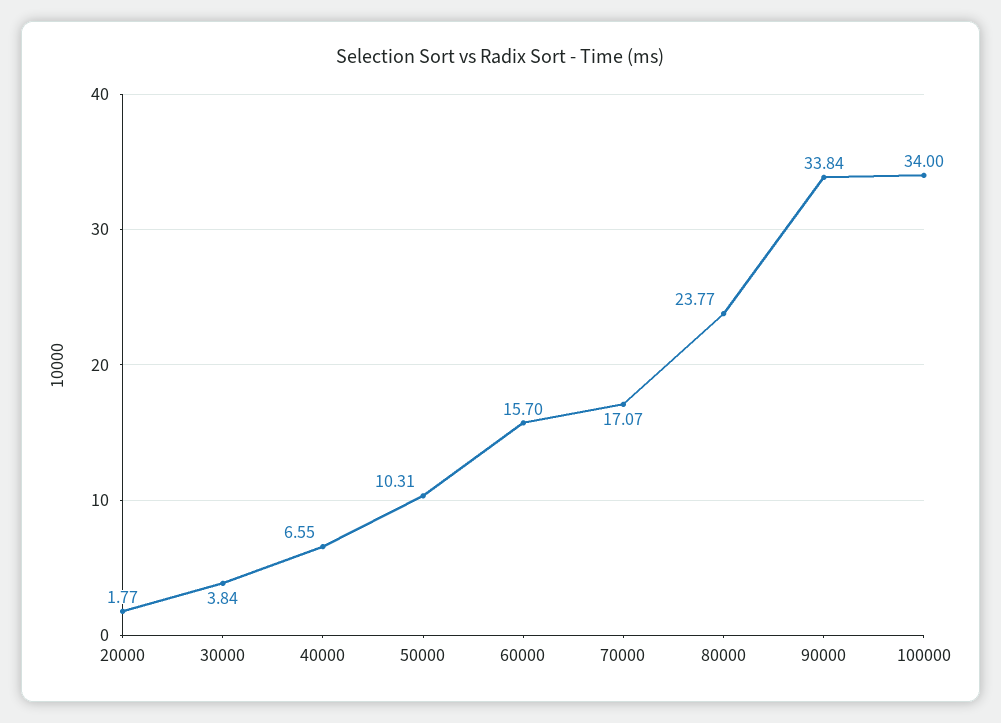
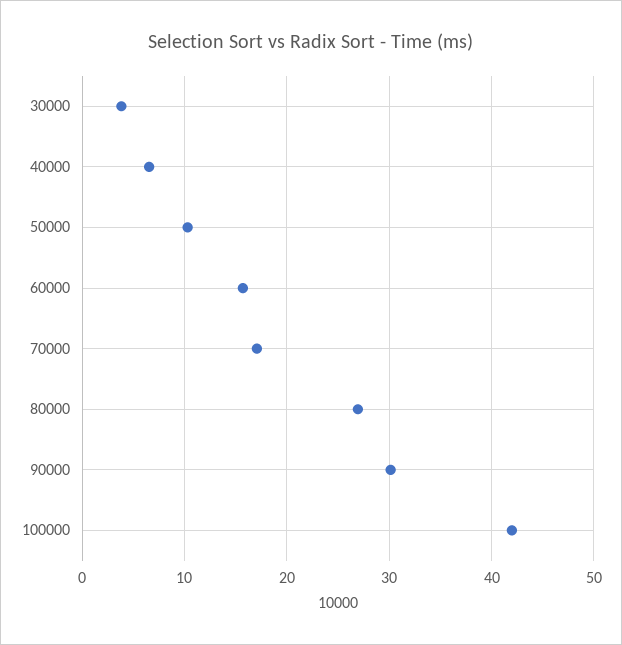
  {
-   "20000": 1.77,
    "30000": 3.84,
    "40000": 6.55,
    "50000": 10.31,
    "60000": 15.7,
    "70000": 17.07,
-   "80000": 23.77,
+   "80000": 27,
-   "90000": 33.84,
+   "90000": 30,
-   "100000": 34
+   "100000": 42
  }

